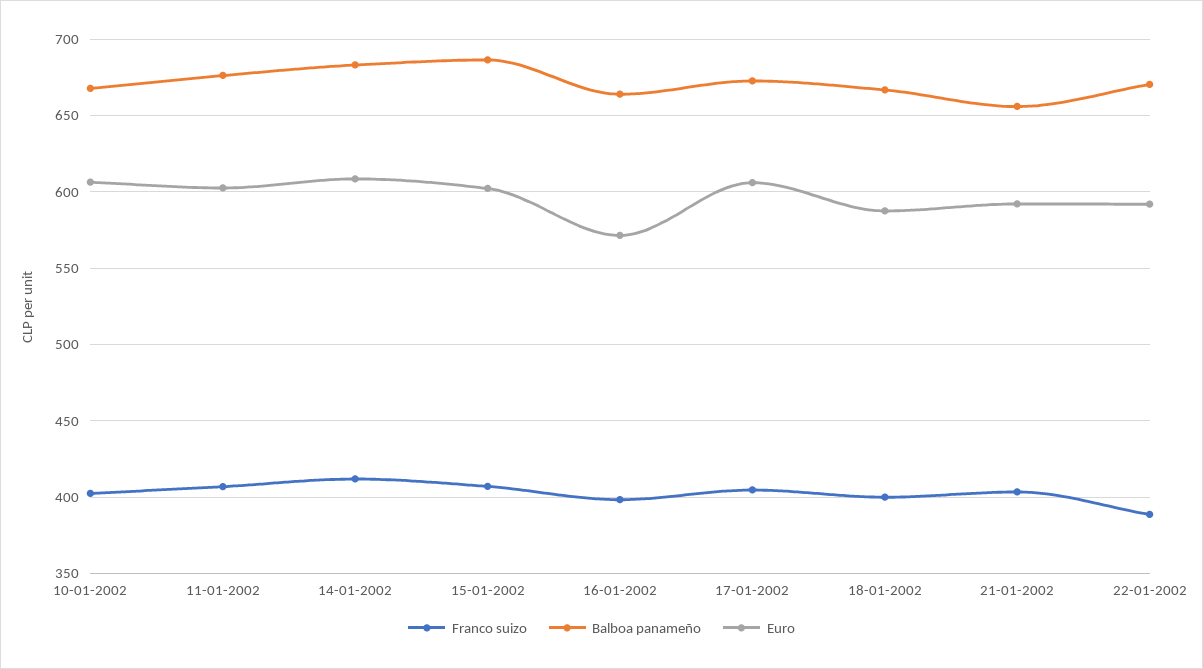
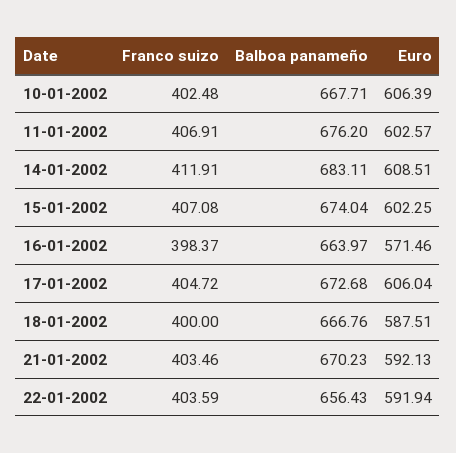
  {
    "Franco suizo": {
      "10-01-2002": 402.48,
      "11-01-2002": 406.91,
      "14-01-2002": 411.91,
      "15-01-2002": 407.08,
      "16-01-2002": 398.37,
      "17-01-2002": 404.72,
      "18-01-2002": 400,
      "21-01-2002": 403.46,
-     "22-01-2002": 390
+     "22-01-2002": 403.59
    },
    "Balboa panameño": {
      "10-01-2002": 667.71,
      "11-01-2002": 676.2,
      "14-01-2002": 683.11,
-     "15-01-2002": 685,
+     "15-01-2002": 674.04,
      "16-01-2002": 663.97,
      "17-01-2002": 672.68,
      "18-01-2002": 666.76,
-     "21-01-2002": 655,
+     "21-01-2002": 670.23,
-     "22-01-2002": 670
+     "22-01-2002": 656.43
    },
    "Euro": {
      "10-01-2002": 606.39,
      "11-01-2002": 602.57,
      "14-01-2002": 608.51,
      "15-01-2002": 602.25,
      "16-01-2002": 571.46,
      "17-01-2002": 606.04,
      "18-01-2002": 587.51,
      "21-01-2002": 592.13,
      "22-01-2002": 591.94
    }
  }

